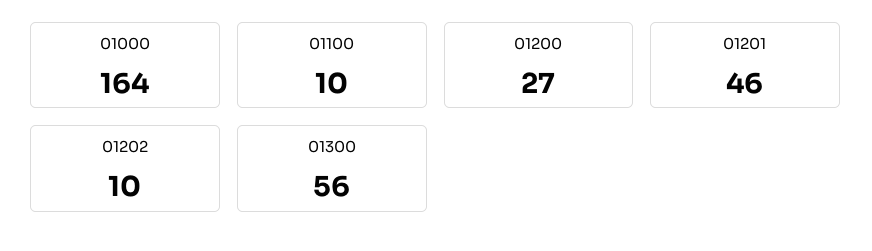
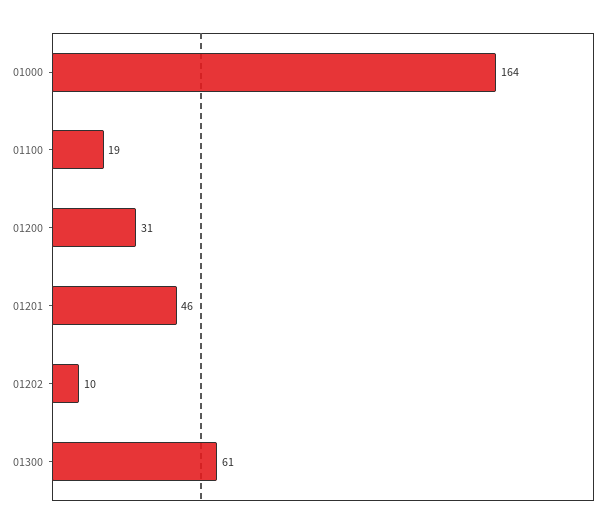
  {
    "01000": 164,
-   "01100": 10,
+   "01100": 19,
-   "01200": 27,
+   "01200": 31,
    "01201": 46,
    "01202": 10,
-   "01300": 56
+   "01300": 61
  }

